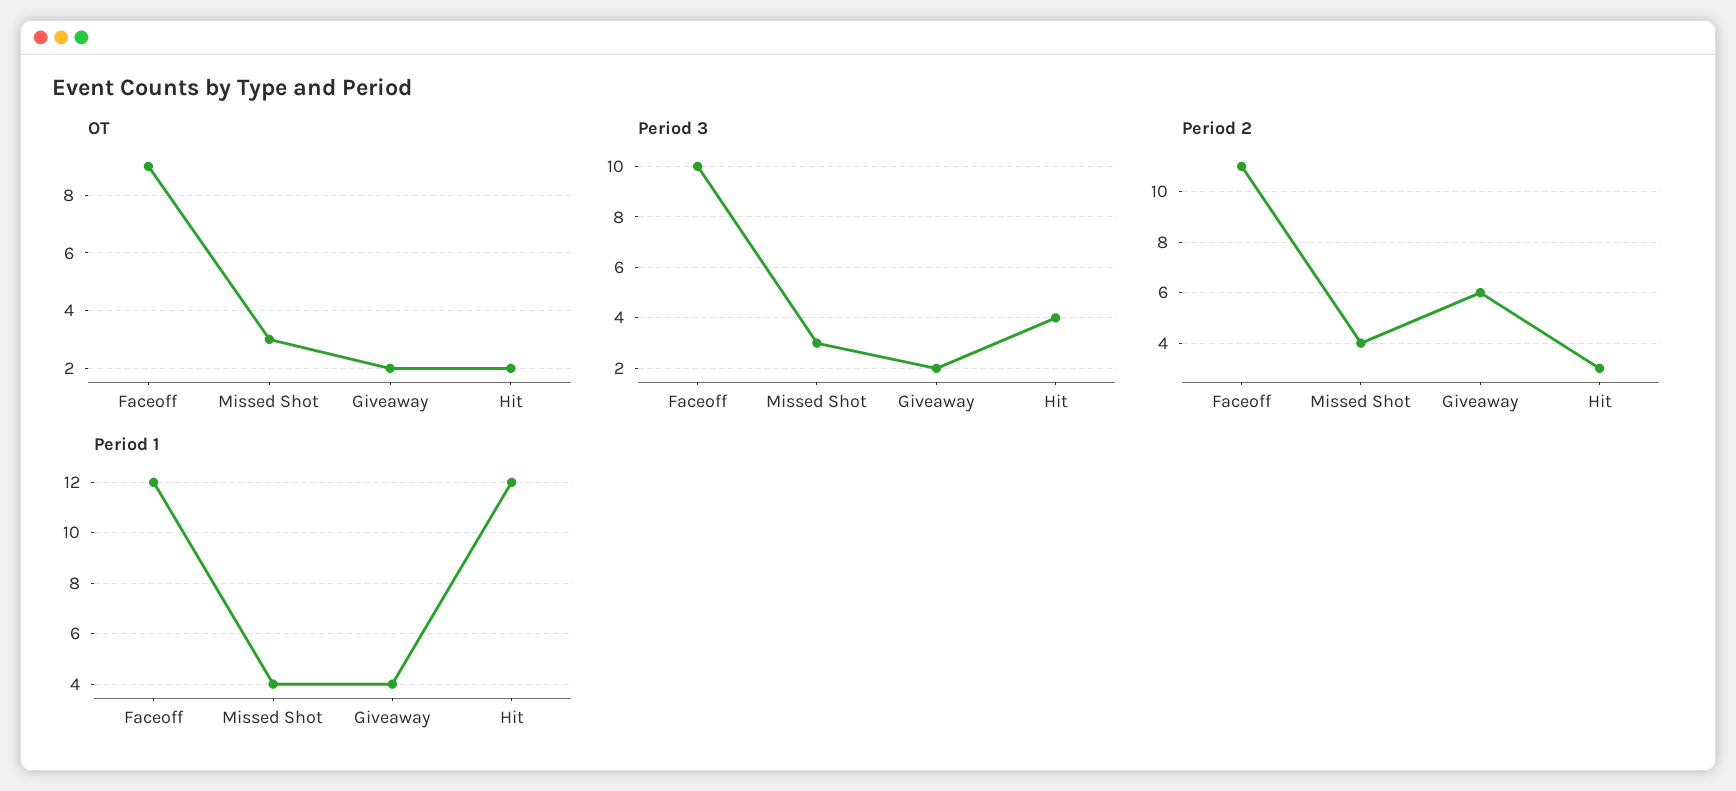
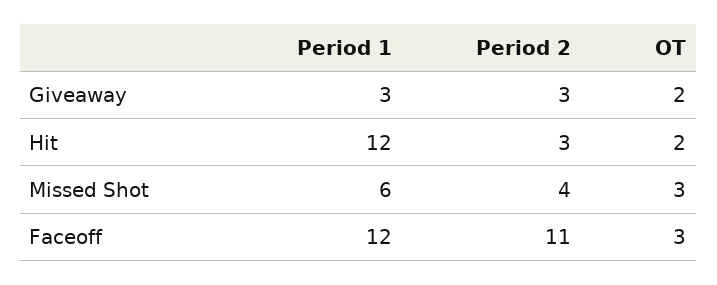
  {
    "OT": {
-     "Faceoff": 9,
+     "Faceoff": 3,
      "Missed Shot": 3,
      "Giveaway": 2,
      "Hit": 2
    },
-   "Period 3": {
-     "Faceoff": 10,
-     "Missed Shot": 3,
-     "Giveaway": 2,
-     "Hit": 4
-   },
    "Period 2": {
      "Faceoff": 11,
      "Missed Shot": 4,
-     "Giveaway": 6,
+     "Giveaway": 3,
      "Hit": 3
    },
    "Period 1": {
      "Faceoff": 12,
-     "Missed Shot": 4,
+     "Missed Shot": 6,
-     "Giveaway": 4,
+     "Giveaway": 3,
      "Hit": 12
    }
  }

